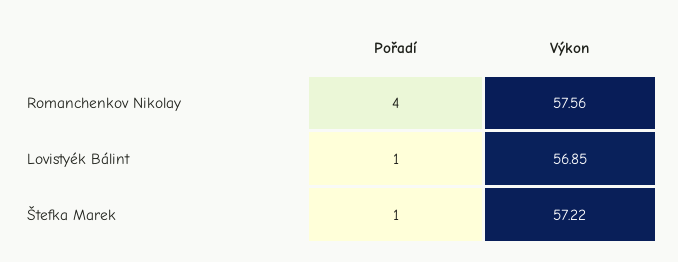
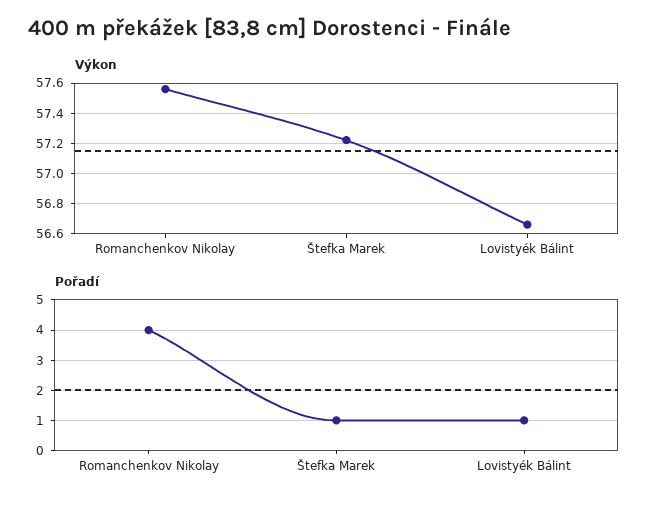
  {
    "Pořadí": {
      "Romanchenkov Nikolay": 4,
      "Lovistyék Bálint": 1,
      "Štefka Marek": 1
    },
    "Výkon": {
      "Romanchenkov Nikolay": 57.56,
-     "Lovistyék Bálint": 56.85,
+     "Lovistyék Bálint": 56.65,
      "Štefka Marek": 57.22
    }
  }

